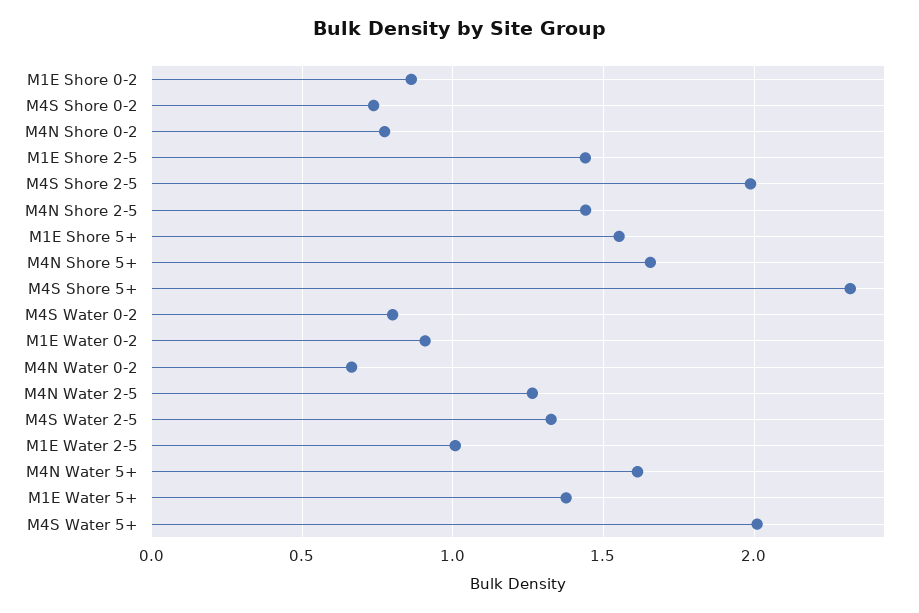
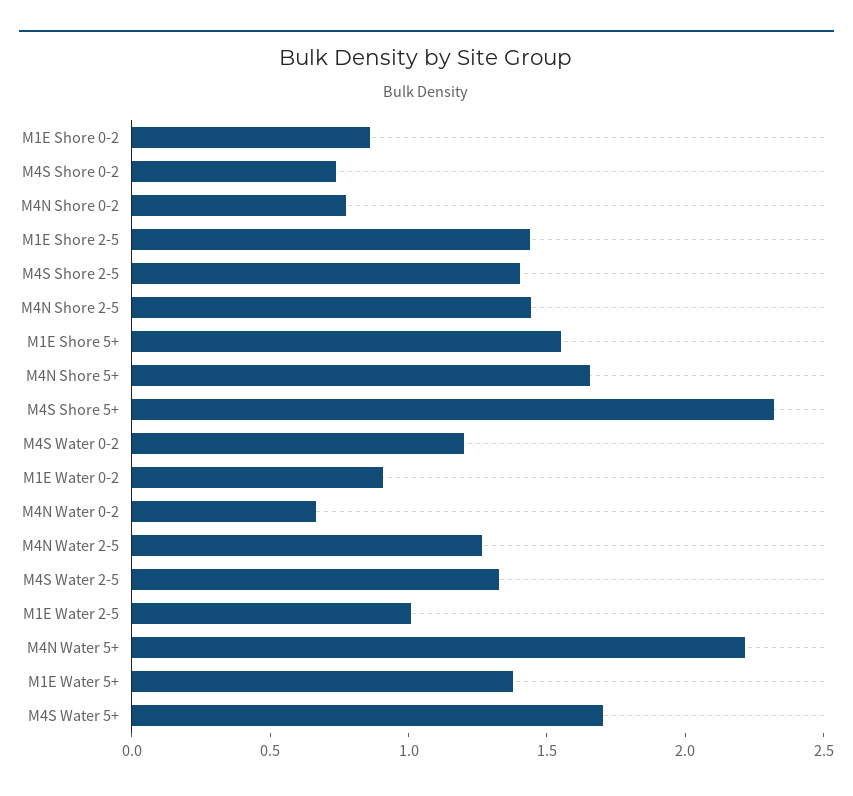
  {
    "M1E Shore 0-2": 0.85,
    "M4S Shore 0-2": 0.75,
    "M4N Shore 0-2": 0.75,
    "M1E Shore 2-5": 1.45,
-   "M4S Shore 2-5": 2,
+   "M4S Shore 2-5": 1.4,
    "M4N Shore 2-5": 1.45,
    "M1E Shore 5+": 1.55,
    "M4N Shore 5+": 1.65,
    "M4S Shore 5+": 2.3,
-   "M4S Water 0-2": 0.8,
+   "M4S Water 0-2": 1.2,
    "M1E Water 0-2": 0.9,
    "M4N Water 0-2": 0.65,
    "M4N Water 2-5": 1.25,
    "M4S Water 2-5": 1.35,
    "M1E Water 2-5": 1,
-   "M4N Water 5+": 1.6,
+   "M4N Water 5+": 2.2,
    "M1E Water 5+": 1.4,
-   "M4S Water 5+": 2
+   "M4S Water 5+": 1.7
  }

